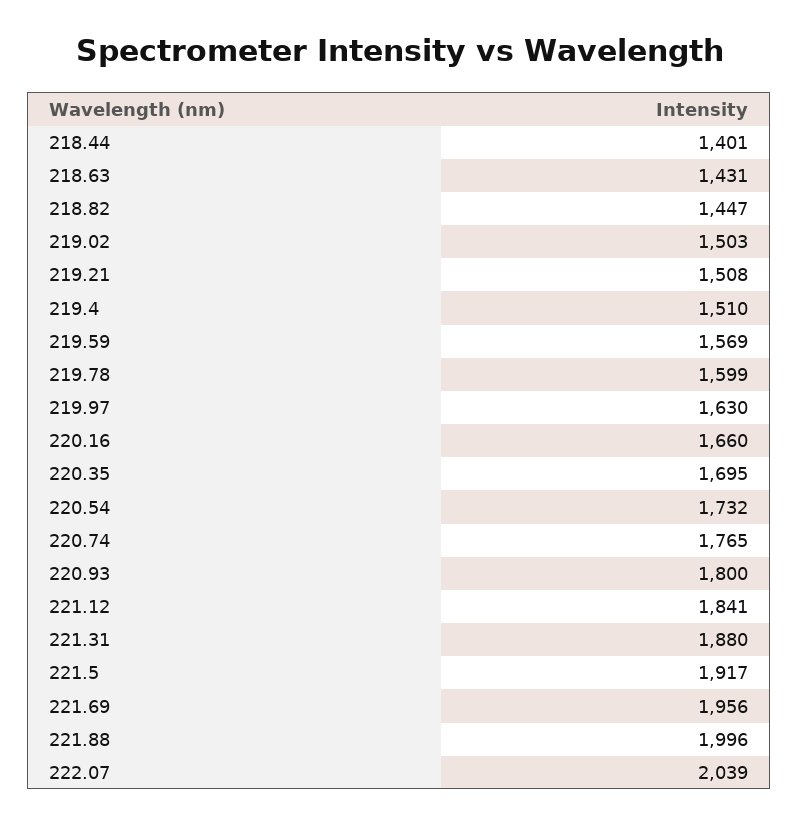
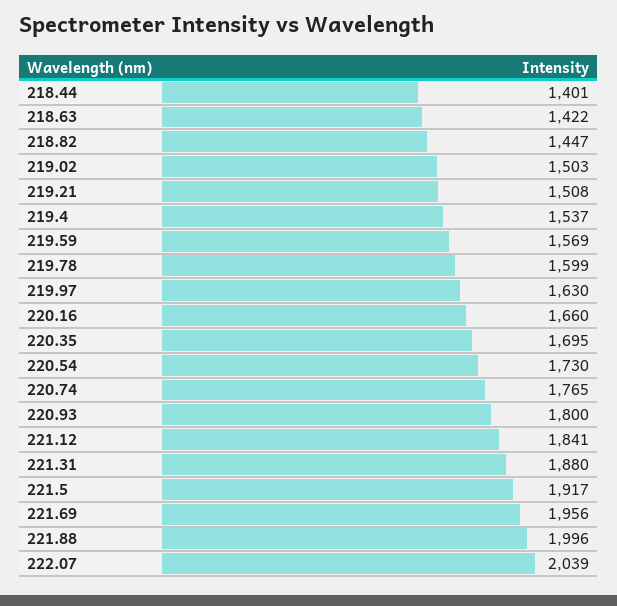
  {
    "218.44": 1401,
-   "218.63": 1431,
+   "218.63": 1422,
    "218.82": 1447,
    "219.02": 1503,
    "219.21": 1508,
-   "219.4": 1510,
+   "219.4": 1537,
    "219.59": 1569,
    "219.78": 1599,
    "219.97": 1630,
    "220.16": 1660,
    "220.35": 1695,
-   "220.54": 1732,
+   "220.54": 1730,
    "220.74": 1765,
    "220.93": 1800,
    "221.12": 1841,
    "221.31": 1880,
    "221.5": 1917,
    "221.69": 1956,
    "221.88": 1996,
    "222.07": 2039
  }

